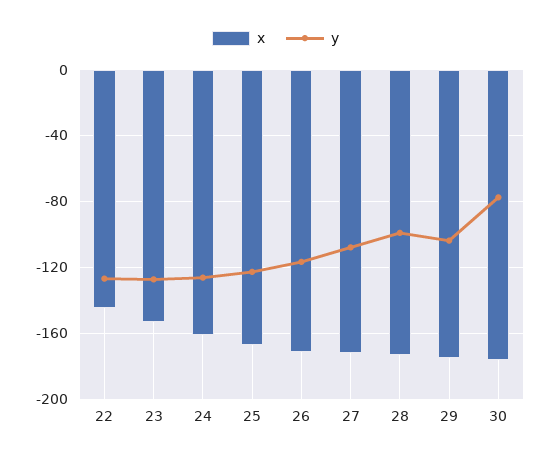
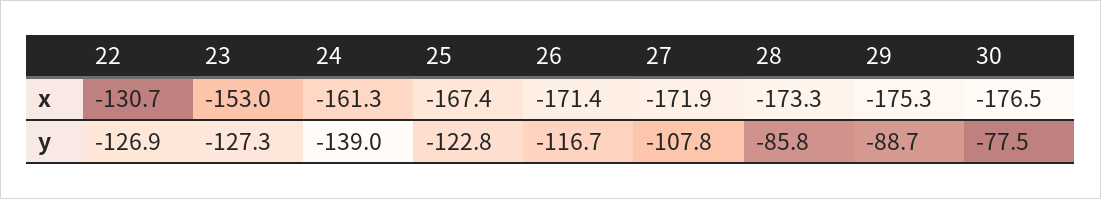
  {
    "x": {
-     "22": -145,
+     "22": -130.7,
      "23": -153,
      "24": -161.3,
      "25": -167.4,
      "26": -171.4,
      "27": -171.9,
      "28": -173.3,
      "29": -175.3,
      "30": -176.5
    },
    "y": {
      "22": -126.9,
      "23": -127.3,
-     "24": -125,
+     "24": -139,
      "25": -122.8,
      "26": -116.7,
      "27": -107.8,
-     "28": -100,
+     "28": -85.8,
-     "29": -105,
+     "29": -88.7,
      "30": -77.5
    }
  }

